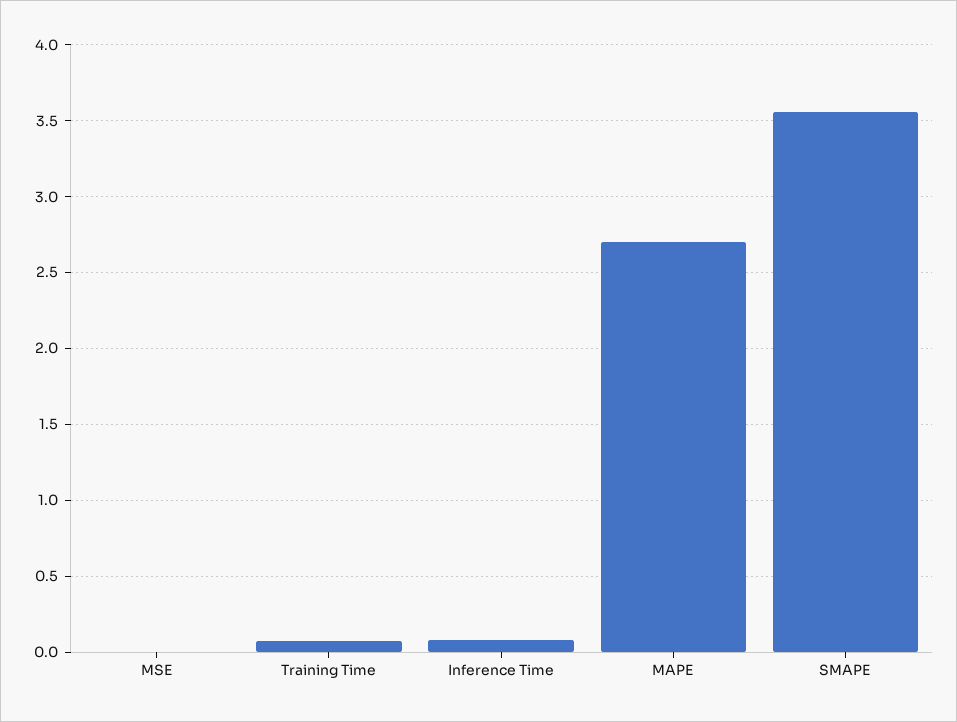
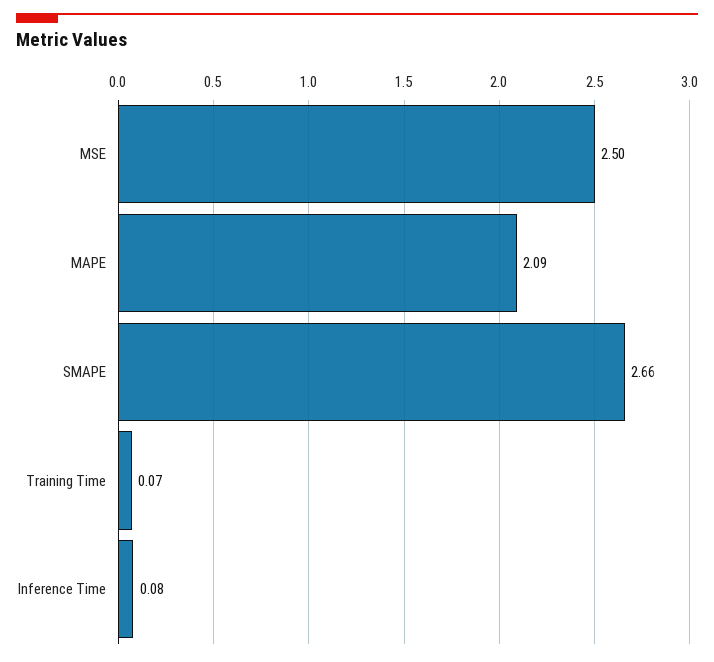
  {
-   "MSE": 0,
+   "MSE": 2.5,
    "Training Time": 0.07,
    "Inference Time": 0.08,
-   "MAPE": 2.7,
+   "MAPE": 2.09,
-   "SMAPE": 3.55
+   "SMAPE": 2.66
  }

